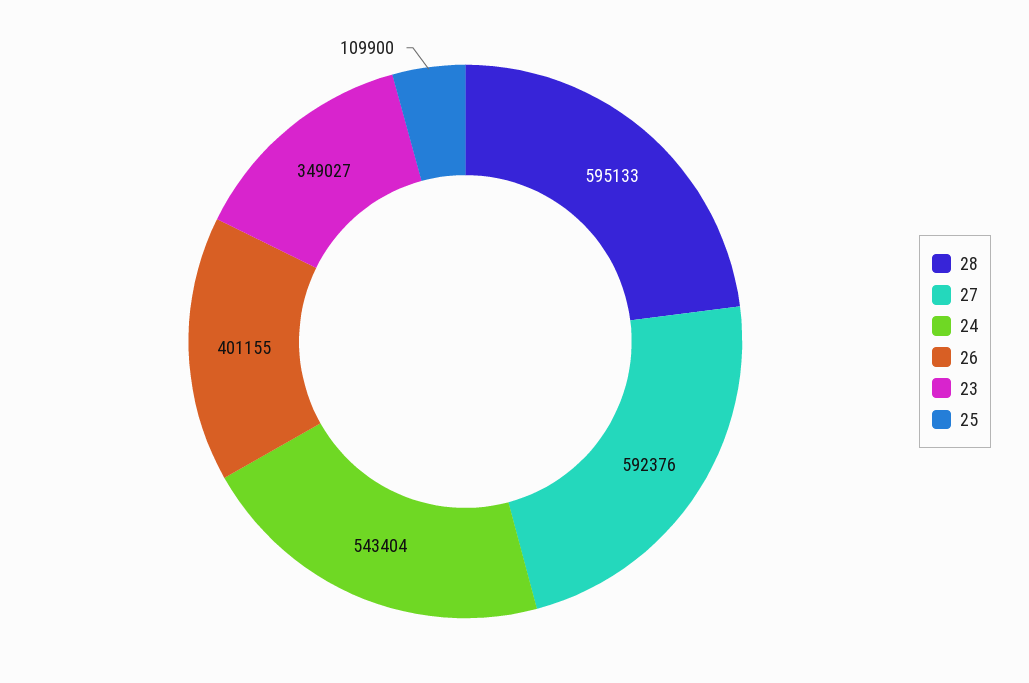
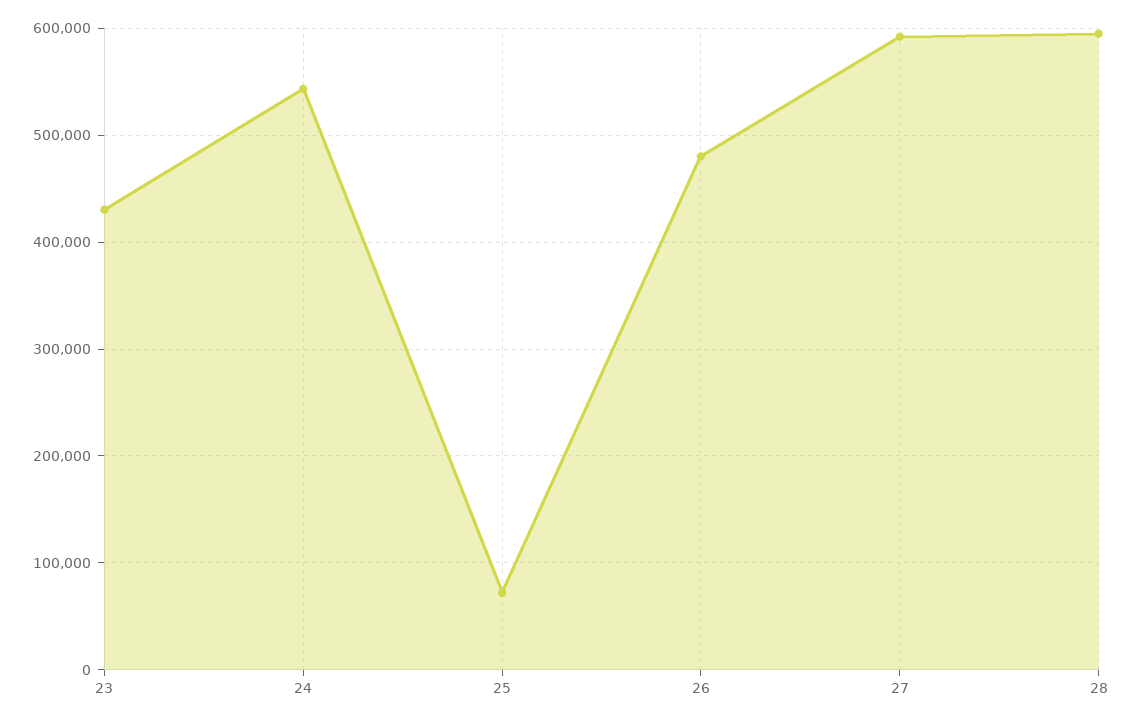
  {
    "28": 595133,
    "27": 592376,
    "24": 543404,
-   "26": 401155,
+   "26": 480000,
-   "23": 349027,
+   "23": 430000,
-   "25": 109900
+   "25": 70000
  }

